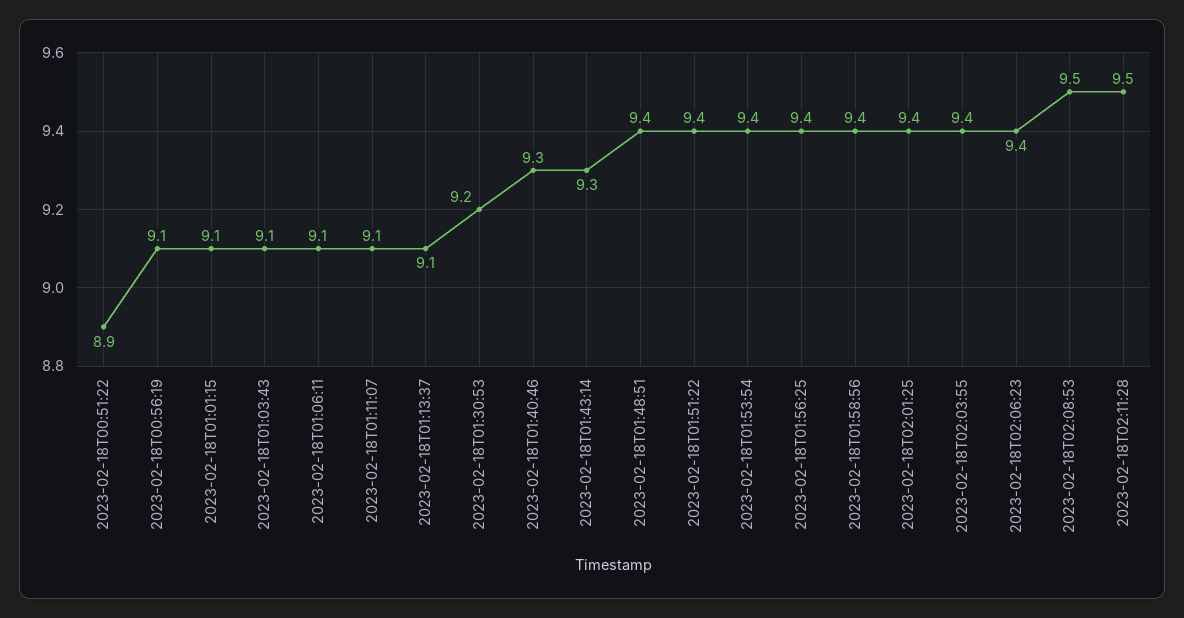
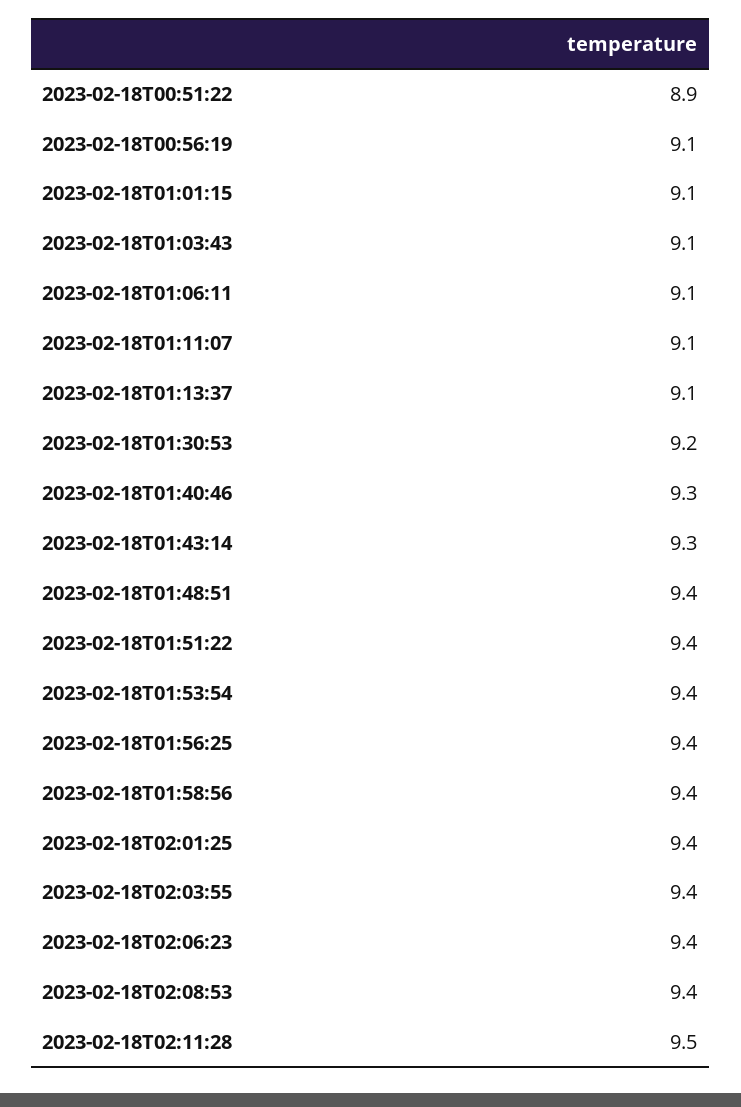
  {
    "2023-02-18T00:51:22": 8.9,
    "2023-02-18T00:56:19": 9.1,
    "2023-02-18T01:01:15": 9.1,
    "2023-02-18T01:03:43": 9.1,
    "2023-02-18T01:06:11": 9.1,
    "2023-02-18T01:11:07": 9.1,
    "2023-02-18T01:13:37": 9.1,
    "2023-02-18T01:30:53": 9.2,
    "2023-02-18T01:40:46": 9.3,
    "2023-02-18T01:43:14": 9.3,
    "2023-02-18T01:48:51": 9.4,
    "2023-02-18T01:51:22": 9.4,
    "2023-02-18T01:53:54": 9.4,
    "2023-02-18T01:56:25": 9.4,
    "2023-02-18T01:58:56": 9.4,
    "2023-02-18T02:01:25": 9.4,
    "2023-02-18T02:03:55": 9.4,
    "2023-02-18T02:06:23": 9.4,
-   "2023-02-18T02:08:53": 9.5,
+   "2023-02-18T02:08:53": 9.4,
    "2023-02-18T02:11:28": 9.5
  }

